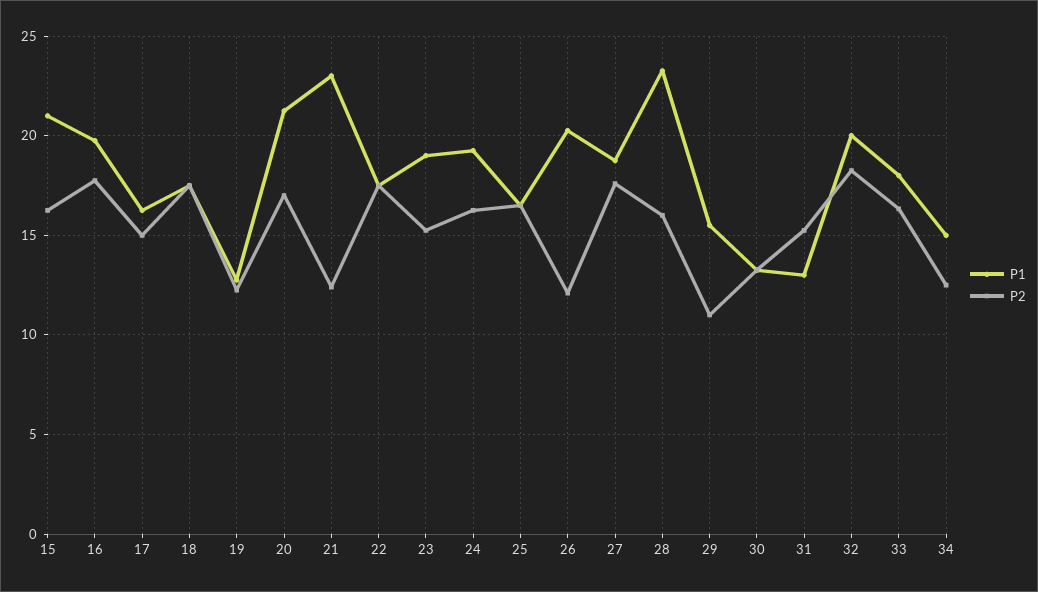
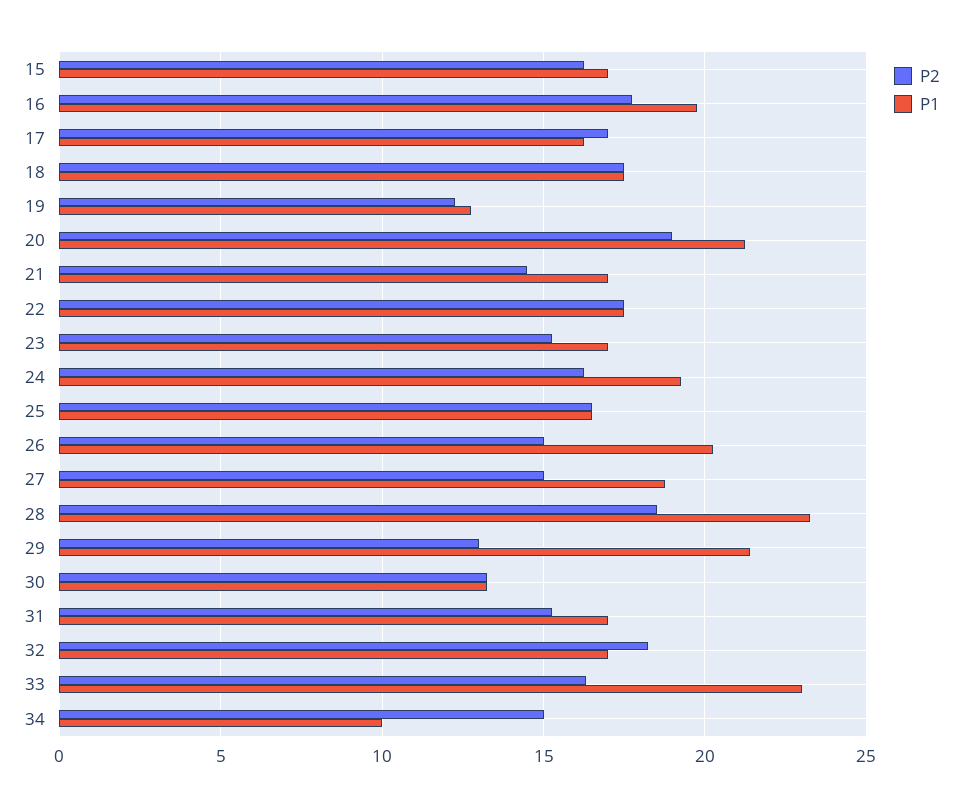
  {
    "P1": {
-     "15": 21,
+     "15": 17,
      "16": 20,
      "17": 16.5,
      "18": 17.5,
      "19": 13,
      "20": 21.5,
-     "21": 23,
+     "21": 17,
      "22": 17.5,
-     "23": 19,
+     "23": 17,
      "24": 19.5,
      "25": 16.5,
      "26": 20.5,
      "27": 19,
      "28": 23.5,
-     "29": 15.5,
+     "29": 21.5,
      "30": 13.5,
-     "31": 13,
+     "31": 17,
-     "32": 20,
+     "32": 17,
-     "33": 18,
+     "33": 23,
-     "34": 15
+     "34": 10
    },
    "P2": {
      "15": 16.5,
      "16": 18,
-     "17": 15,
+     "17": 17,
      "18": 17.5,
      "19": 12.5,
-     "20": 17,
+     "20": 19,
-     "21": 12.5,
+     "21": 14.5,
      "22": 17.5,
      "23": 15.5,
      "24": 16.5,
      "25": 16.5,
-     "26": 12,
+     "26": 15,
-     "27": 17.5,
+     "27": 15,
-     "28": 16,
+     "28": 18.5,
-     "29": 11,
+     "29": 13,
      "30": 13.5,
      "31": 15.5,
      "32": 18.5,
      "33": 16.5,
-     "34": 12.5
+     "34": 15
    }
  }

